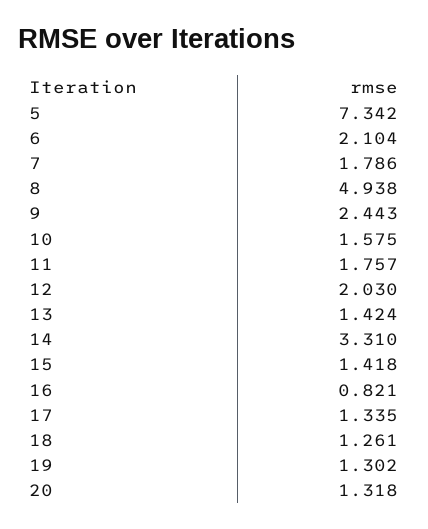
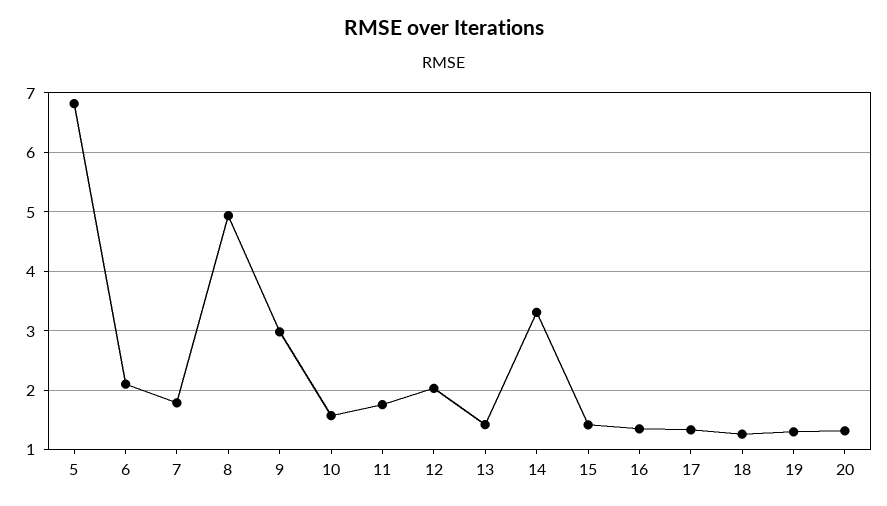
  {
-   "5": 7.342,
+   "5": 6.8,
    "6": 2.104,
    "7": 1.786,
    "8": 4.938,
-   "9": 2.443,
+   "9": 3,
    "10": 1.575,
    "11": 1.757,
    "12": 2.03,
    "13": 1.424,
    "14": 3.31,
    "15": 1.418,
-   "16": 0.821,
+   "16": 1.4,
    "17": 1.335,
    "18": 1.261,
    "19": 1.302,
    "20": 1.318
  }

